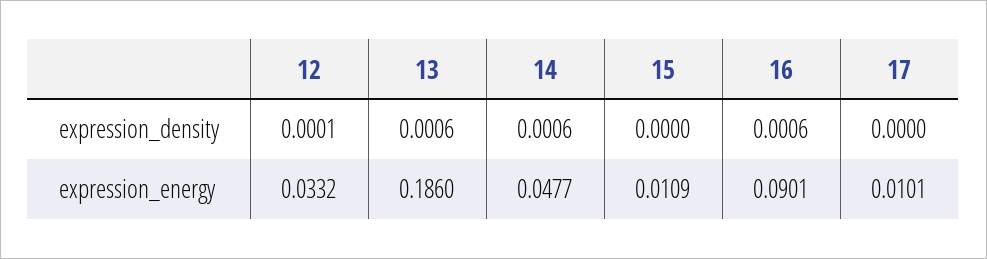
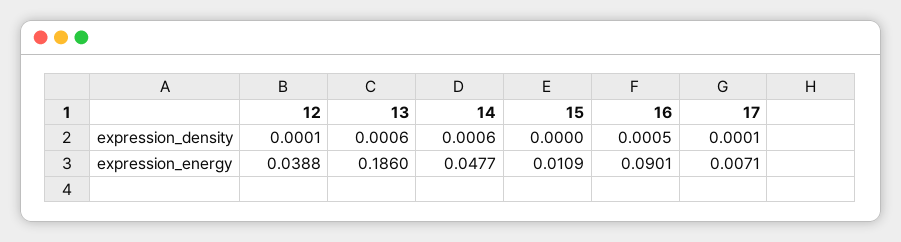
  {
    "12": {
      "expression_density": 0.0001,
-     "expression_energy": 0.0332
+     "expression_energy": 0.0388
    },
    "13": {
      "expression_density": 0.0006,
      "expression_energy": 0.186
    },
    "14": {
      "expression_density": 0.0006,
      "expression_energy": 0.0477
    },
    "15": {
      "expression_density": 0,
      "expression_energy": 0.0109
    },
    "16": {
-     "expression_density": 0.0006,
+     "expression_density": 0.0005,
      "expression_energy": 0.0901
    },
    "17": {
-     "expression_density": 0,
+     "expression_density": 0.0001,
-     "expression_energy": 0.0101
+     "expression_energy": 0.0071
    }
  }

